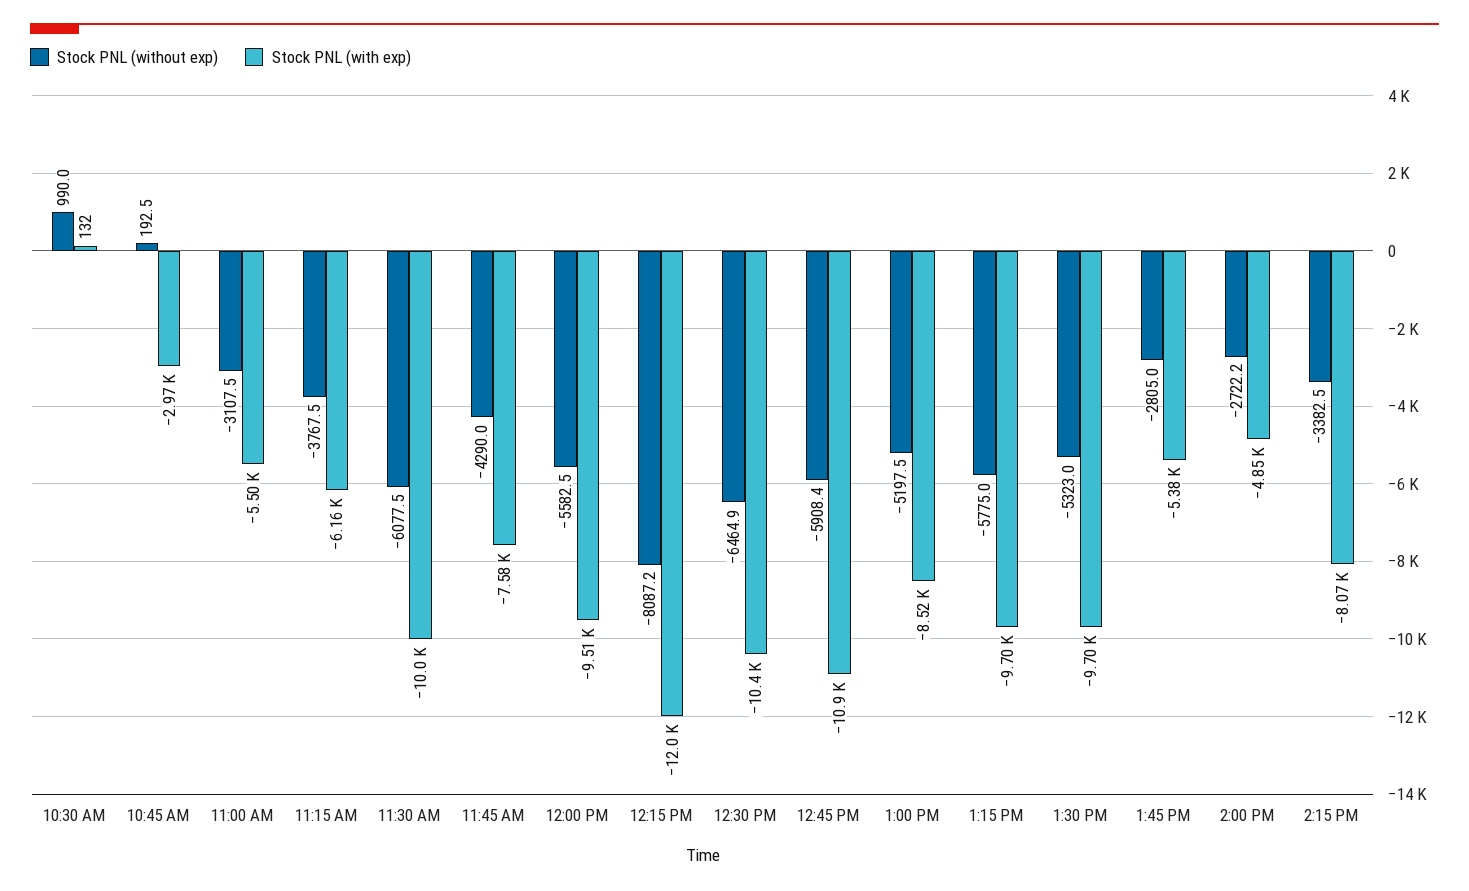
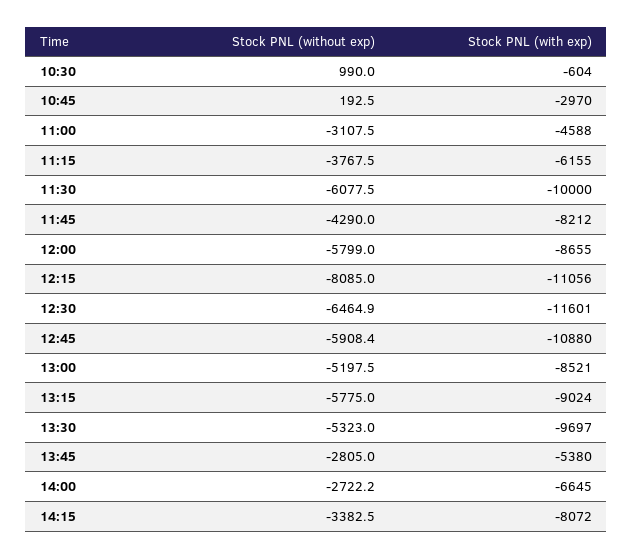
  {
    "Stock PNL (without exp)": {
      "10:30 AM": 990,
      "10:45 AM": 192.5,
      "11:00 AM": -3107.5,
      "11:15 AM": -3767.5,
      "11:30 AM": -6077.5,
      "11:45 AM": -4290,
-     "12:00 PM": -5582.5,
+     "12:00 PM": -5799,
-     "12:15 PM": -8087.2,
+     "12:15 PM": -8085,
      "12:30 PM": -6464.9,
      "12:45 PM": -5908.4,
      "1:00 PM": -5197.5,
      "1:15 PM": -5775,
      "1:30 PM": -5323,
      "1:45 PM": -2805,
      "2:00 PM": -2722.2,
      "2:15 PM": -3382.5
    },
    "Stock PNL (with exp)": {
-     "10:30 AM": 132,
+     "10:30 AM": -604,
      "10:45 AM": -2970,
-     "11:00 AM": -5500,
+     "11:00 AM": -4588,
      "11:15 AM": -6155,
      "11:30 AM": -10000,
-     "11:45 AM": -7580,
+     "11:45 AM": -8212,
-     "12:00 PM": -9510,
+     "12:00 PM": -8655,
-     "12:15 PM": -12000,
+     "12:15 PM": -11056,
-     "12:30 PM": -10400,
+     "12:30 PM": -11601,
      "12:45 PM": -10880,
      "1:00 PM": -8521,
-     "1:15 PM": -9700,
+     "1:15 PM": -9024,
      "1:30 PM": -9697,
      "1:45 PM": -5380,
-     "2:00 PM": -4850,
+     "2:00 PM": -6645,
      "2:15 PM": -8072
    }
  }

